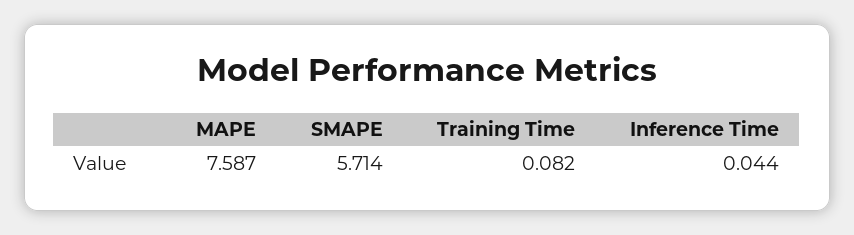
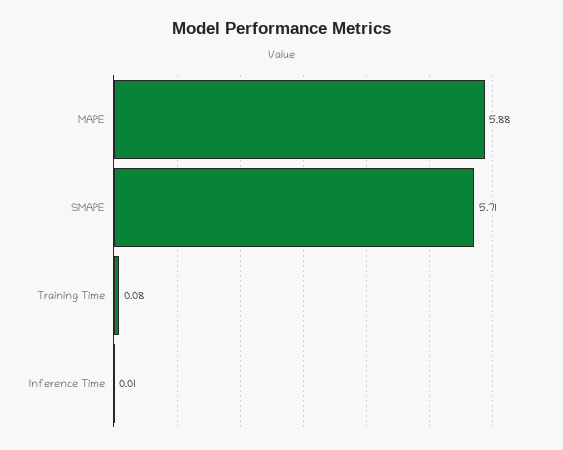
  {
-   "MAPE": 7.587,
+   "MAPE": 5.88,
    "SMAPE": 5.714,
    "Training Time": 0.082,
-   "Inference Time": 0.044
+   "Inference Time": 0.01
  }

